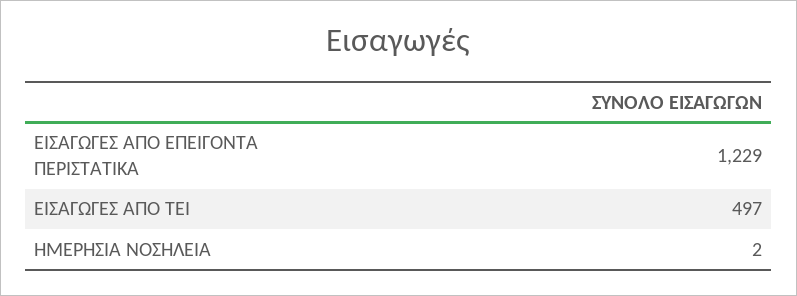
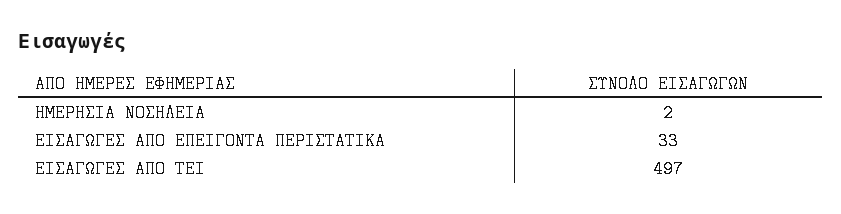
  {
-   "ΕΙΣΑΓΩΓΕΣ ΑΠΟ ΕΠΕΙΓΟΝΤΑ ΠΕΡΙΣΤΑΤΙΚΑ": 1229,
+   "ΕΙΣΑΓΩΓΕΣ ΑΠΟ ΕΠΕΙΓΟΝΤΑ ΠΕΡΙΣΤΑΤΙΚΑ": 33,
    "ΕΙΣΑΓΩΓΕΣ ΑΠΟ ΤΕΙ": 497,
    "ΗΜΕΡΗΣΙΑ ΝΟΣΗΛΕΙΑ": 2
  }

